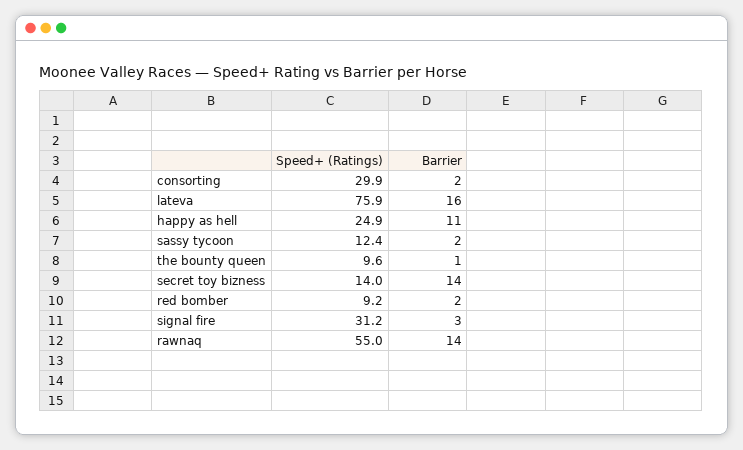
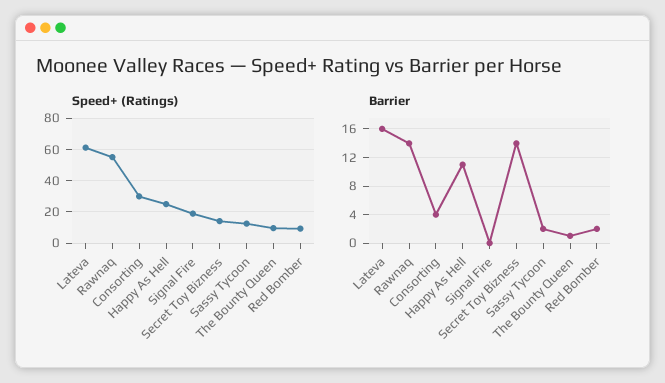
  {
    "Speed+ (Ratings)": {
      "consorting": 29.9,
-     "lateva": 75.9,
+     "lateva": 60,
      "happy as hell": 24.9,
      "sassy tycoon": 12.4,
      "the bounty queen": 9.6,
      "secret toy bizness": 14,
      "red bomber": 9.2,
-     "signal fire": 31.2,
+     "signal fire": 20,
      "rawnaq": 55
    },
    "Barrier": {
-     "consorting": 2,
+     "consorting": 4,
      "lateva": 16,
      "happy as hell": 11,
      "sassy tycoon": 2,
      "the bounty queen": 1,
      "secret toy bizness": 14,
      "red bomber": 2,
-     "signal fire": 3,
+     "signal fire": 0,
      "rawnaq": 14
    }
  }

